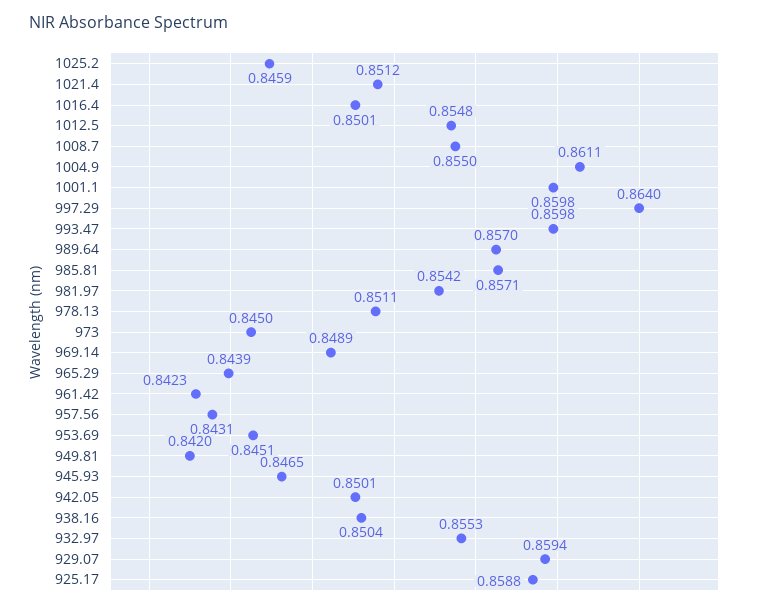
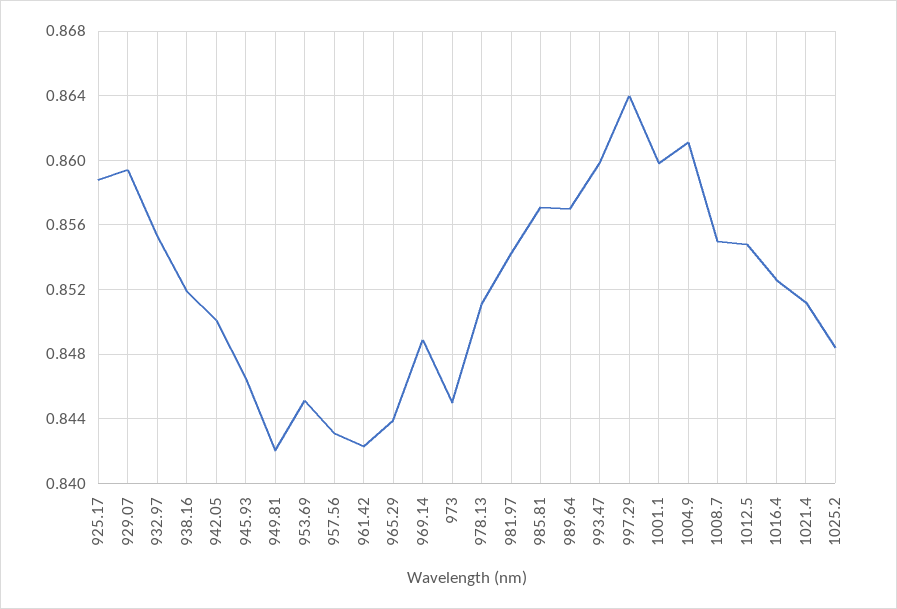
  {
-   "1025.2": 0.8459,
+   "1025.2": 0.8485,
    "1021.4": 0.8512,
-   "1016.4": 0.8501,
+   "1016.4": 0.8525,
    "1012.5": 0.8548,
    "1008.7": 0.855,
    "1004.9": 0.8611,
    "1001.1": 0.8598,
    "997.29": 0.864,
    "993.47": 0.8598,
    "989.64": 0.857,
    "985.81": 0.8571,
    "981.97": 0.8542,
    "978.13": 0.8511,
    "973": 0.845,
    "969.14": 0.8489,
    "965.29": 0.8439,
    "961.42": 0.8423,
    "957.56": 0.8431,
    "953.69": 0.8451,
    "949.81": 0.842,
    "945.93": 0.8465,
    "942.05": 0.8501,
-   "938.16": 0.8504,
+   "938.16": 0.852,
    "932.97": 0.8553,
    "929.07": 0.8594,
    "925.17": 0.8588
  }

